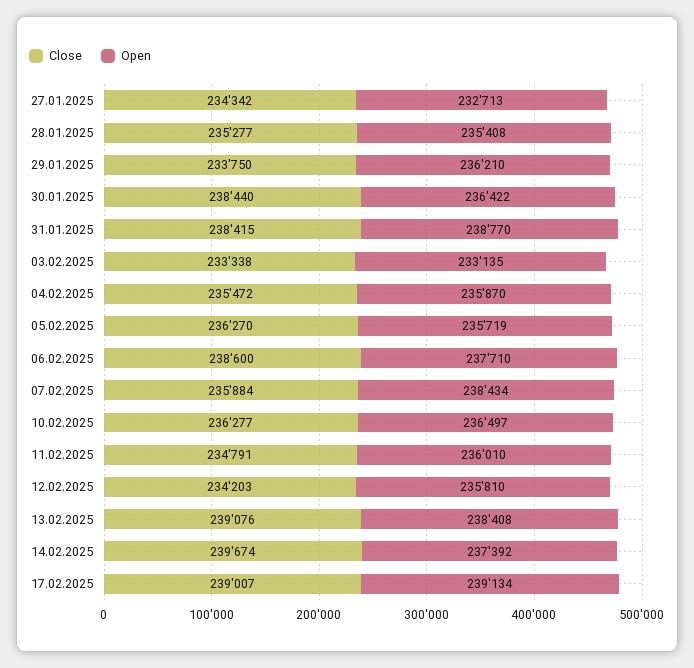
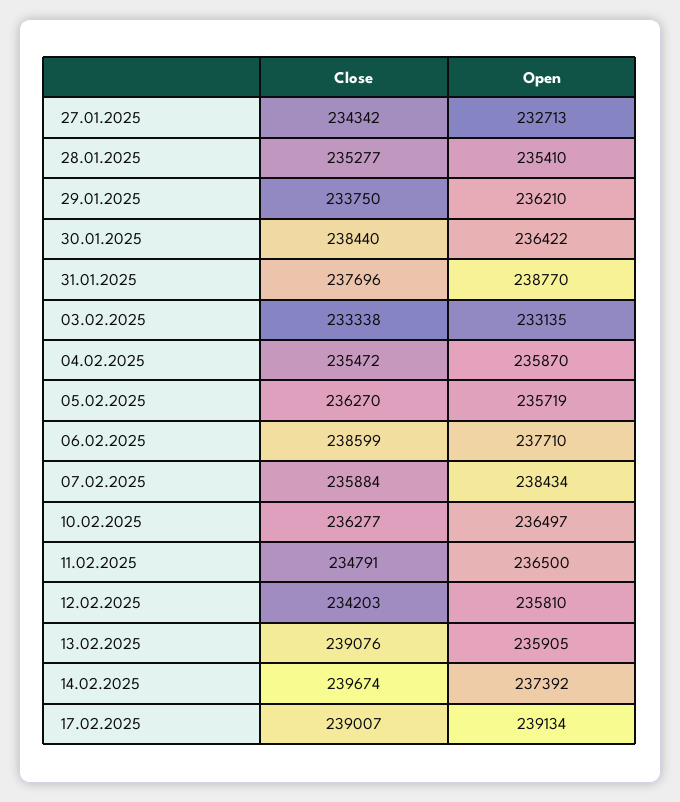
  {
    "Close": {
      "27.01.2025": 234342,
      "28.01.2025": 235277,
      "29.01.2025": 233750,
      "30.01.2025": 238440,
-     "31.01.2025": 238415,
+     "31.01.2025": 237696,
      "03.02.2025": 233338,
      "04.02.2025": 235472,
      "05.02.2025": 236270,
-     "06.02.2025": 238600,
+     "06.02.2025": 238599,
      "07.02.2025": 235884,
      "10.02.2025": 236277,
      "11.02.2025": 234791,
      "12.02.2025": 234203,
      "13.02.2025": 239076,
      "14.02.2025": 239674,
      "17.02.2025": 239007
    },
    "Open": {
      "27.01.2025": 232713,
-     "28.01.2025": 235408,
+     "28.01.2025": 235410,
      "29.01.2025": 236210,
      "30.01.2025": 236422,
      "31.01.2025": 238770,
      "03.02.2025": 233135,
      "04.02.2025": 235870,
      "05.02.2025": 235719,
      "06.02.2025": 237710,
      "07.02.2025": 238434,
      "10.02.2025": 236497,
-     "11.02.2025": 236010,
+     "11.02.2025": 236500,
      "12.02.2025": 235810,
-     "13.02.2025": 238408,
+     "13.02.2025": 235905,
      "14.02.2025": 237392,
      "17.02.2025": 239134
    }
  }

